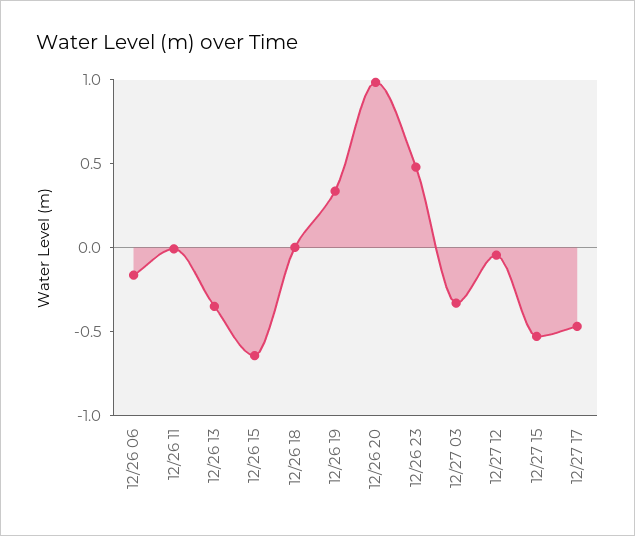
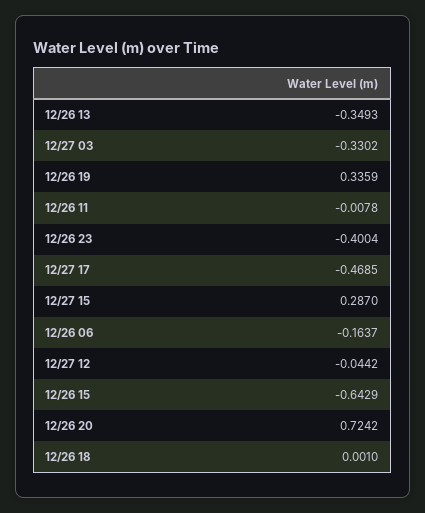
  {
    "12/26 06": -0.1637,
    "12/26 11": -0.0078,
    "12/26 13": -0.3493,
    "12/26 15": -0.6429,
    "12/26 18": 0.001,
    "12/26 19": 0.3359,
-   "12/26 20": 1,
+   "12/26 20": 0.7242,
-   "12/26 23": 0.5,
+   "12/26 23": -0.4004,
    "12/27 03": -0.3302,
    "12/27 12": -0.0442,
-   "12/27 15": -0.5,
+   "12/27 15": 0.287,
    "12/27 17": -0.4685
  }

